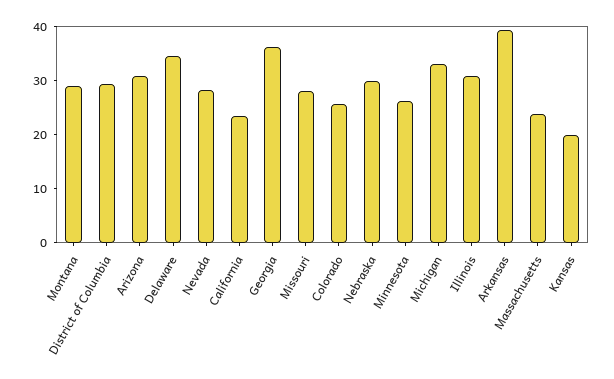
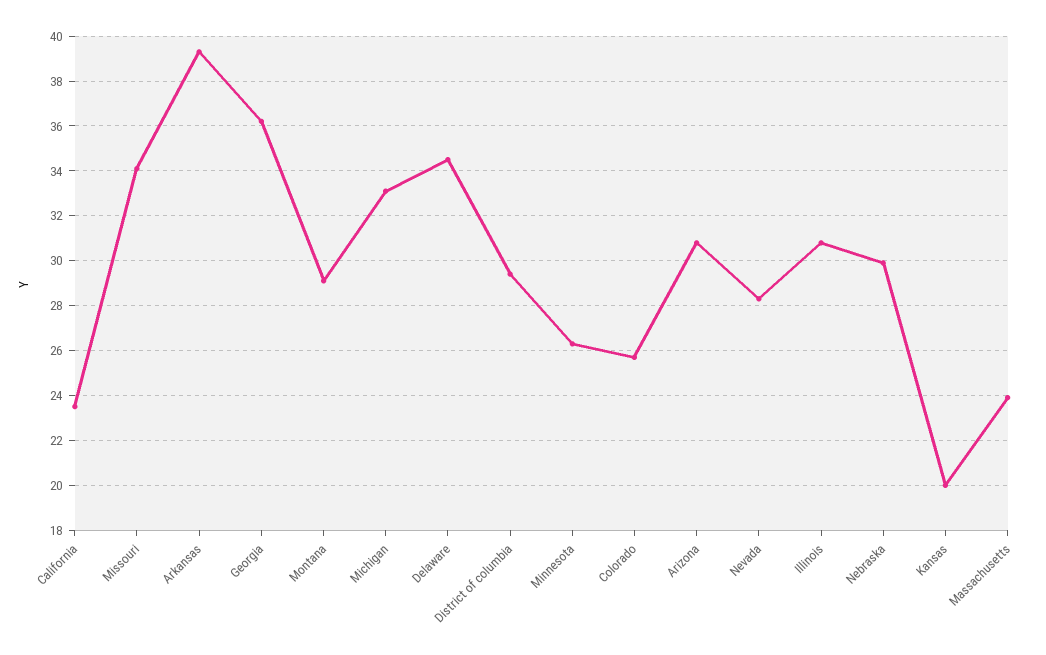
  {
    "Montana": 29,
    "District of Columbia": 29.5,
    "Arizona": 31,
    "Delaware": 34.5,
    "Nevada": 28.5,
    "California": 23.5,
    "Georgia": 36,
-   "Missouri": 28,
+   "Missouri": 34,
    "Colorado": 25.5,
    "Nebraska": 30,
    "Minnesota": 26.5,
    "Michigan": 33,
    "Illinois": 31,
    "Arkansas": 39.5,
    "Massachusetts": 24,
    "Kansas": 20
  }

